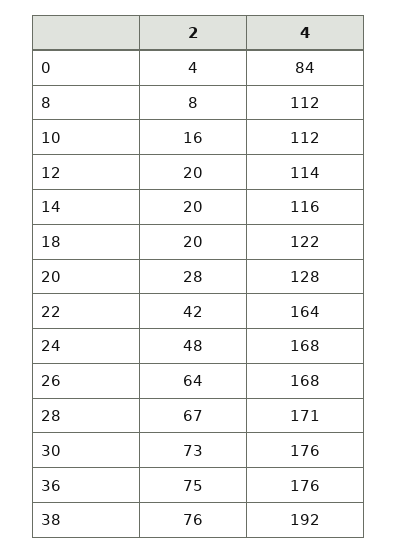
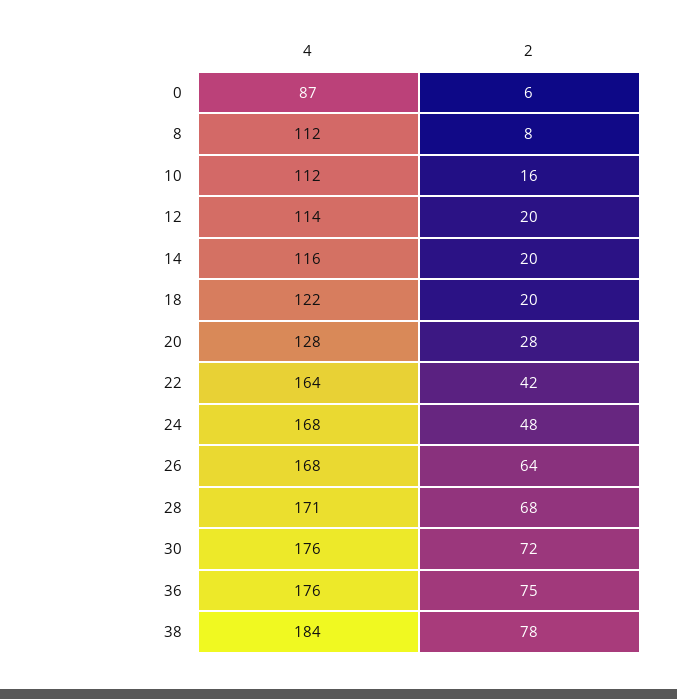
  {
    "2": {
-     "0": 4,
+     "0": 6,
      "8": 8,
      "10": 16,
      "12": 20,
      "14": 20,
      "18": 20,
      "20": 28,
      "22": 42,
      "24": 48,
      "26": 64,
-     "28": 67,
+     "28": 68,
-     "30": 73,
+     "30": 72,
      "36": 75,
-     "38": 76
+     "38": 78
    },
    "4": {
-     "0": 84,
+     "0": 87,
      "8": 112,
      "10": 112,
      "12": 114,
      "14": 116,
      "18": 122,
      "20": 128,
      "22": 164,
      "24": 168,
      "26": 168,
      "28": 171,
      "30": 176,
      "36": 176,
-     "38": 192
+     "38": 184
    }
  }

